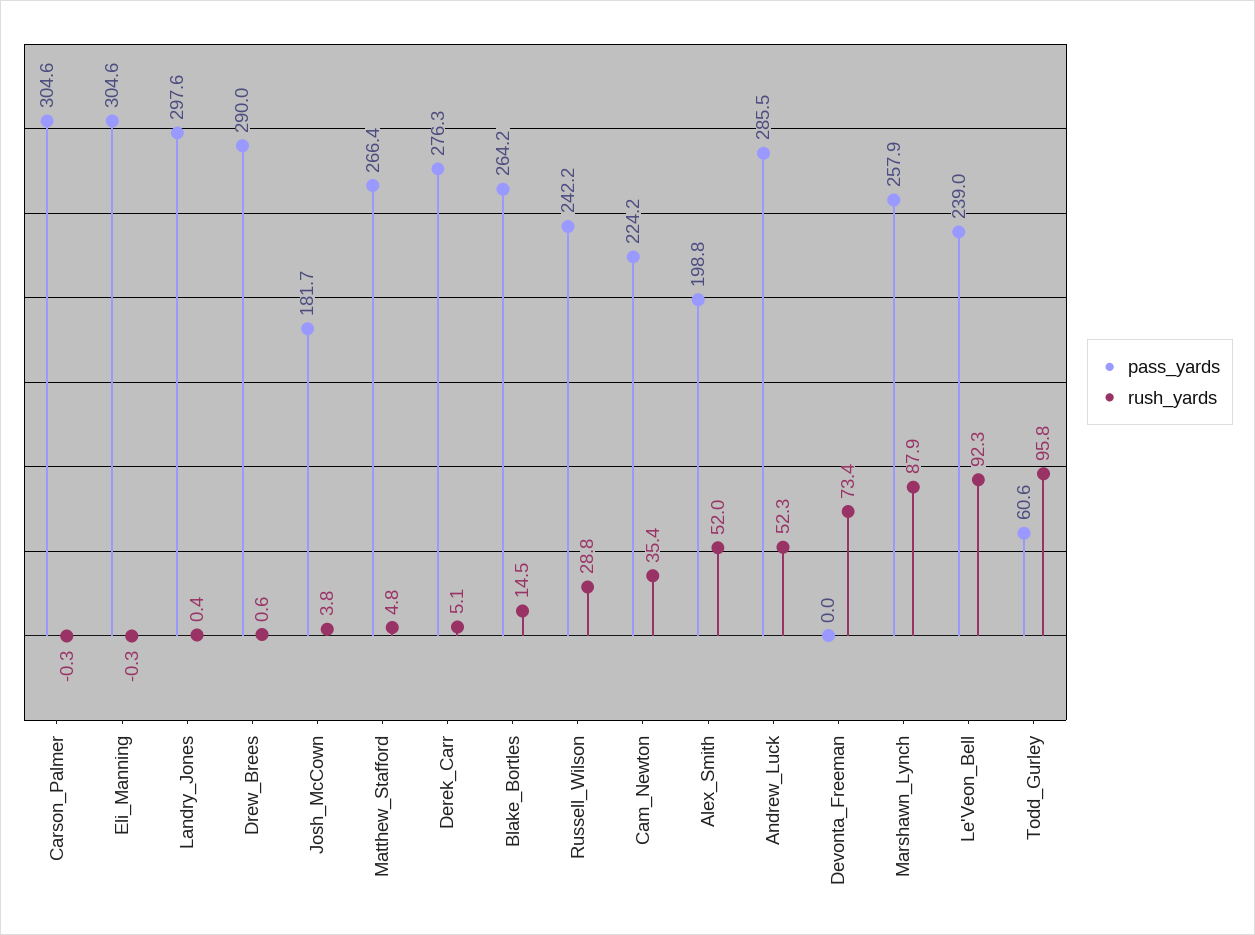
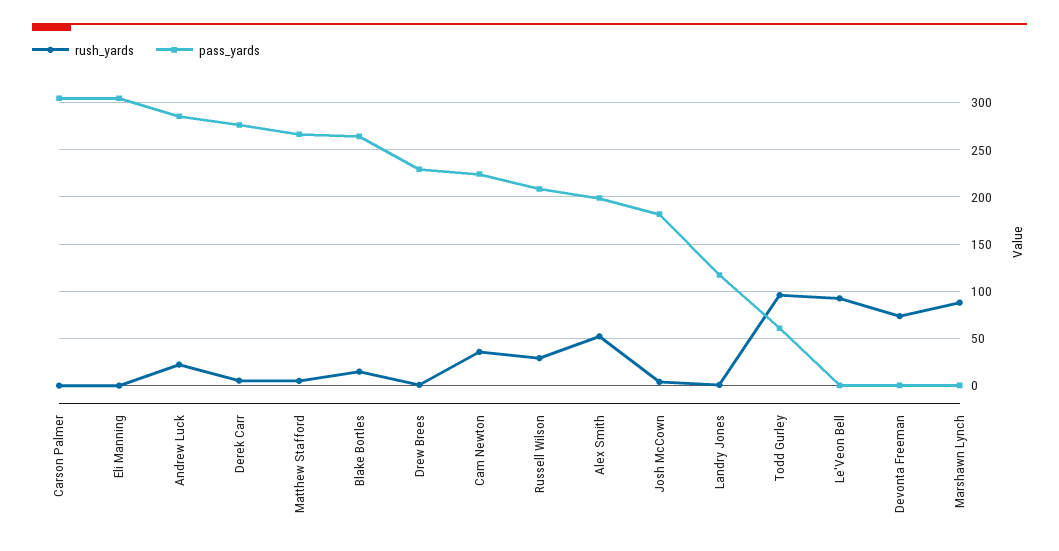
  {
    "pass_yards": {
      "Carson_Palmer": 304.6,
      "Eli_Manning": 304.6,
-     "Landry_Jones": 297.6,
+     "Landry_Jones": 120,
-     "Drew_Brees": 290,
+     "Drew_Brees": 230,
      "Josh_McCown": 181.7,
      "Matthew_Stafford": 266.4,
      "Derek_Carr": 276.3,
      "Blake_Bortles": 264.2,
-     "Russell_Wilson": 242.2,
+     "Russell_Wilson": 210,
      "Cam_Newton": 224.2,
      "Alex_Smith": 198.8,
      "Andrew_Luck": 285.5,
      "Devonta_Freeman": 0,
-     "Marshawn_Lynch": 257.9,
+     "Marshawn_Lynch": 0,
-     "Le'Veon_Bell": 239,
+     "Le'Veon_Bell": 0,
      "Todd_Gurley": 60.6
    },
    "rush_yards": {
      "Carson_Palmer": -0.3,
      "Eli_Manning": -0.3,
      "Landry_Jones": 0.4,
      "Drew_Brees": 0.6,
      "Josh_McCown": 3.8,
      "Matthew_Stafford": 4.8,
      "Derek_Carr": 5.1,
      "Blake_Bortles": 14.5,
      "Russell_Wilson": 28.8,
      "Cam_Newton": 35.4,
      "Alex_Smith": 52,
-     "Andrew_Luck": 52.3,
+     "Andrew_Luck": 20,
      "Devonta_Freeman": 73.4,
      "Marshawn_Lynch": 87.9,
      "Le'Veon_Bell": 92.3,
      "Todd_Gurley": 95.8
    }
  }

